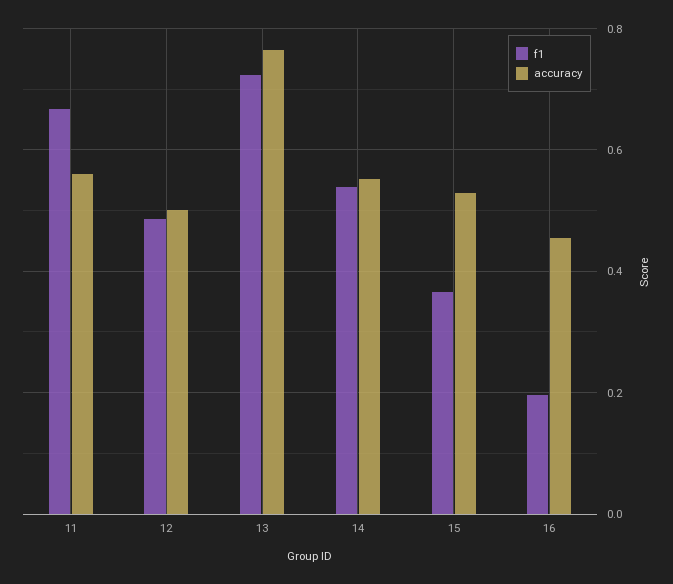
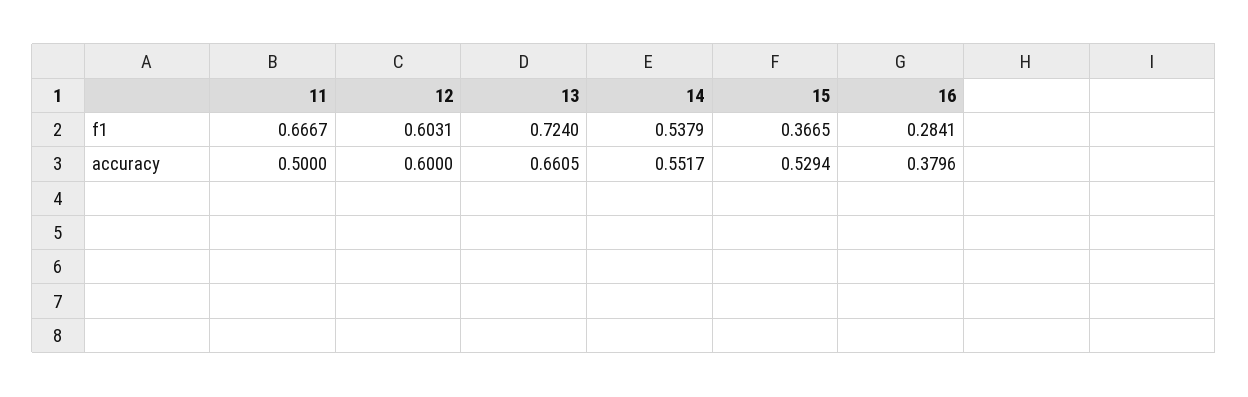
  {
    "f1": {
      "11": 0.6667,
-     "12": 0.48,
+     "12": 0.6031,
      "13": 0.724,
      "14": 0.5379,
      "15": 0.3665,
-     "16": 0.2
+     "16": 0.2841
    },
    "accuracy": {
-     "11": 0.56,
+     "11": 0.5,
-     "12": 0.5,
+     "12": 0.6,
-     "13": 0.76,
+     "13": 0.6605,
      "14": 0.5517,
      "15": 0.5294,
-     "16": 0.46
+     "16": 0.3796
    }
  }

